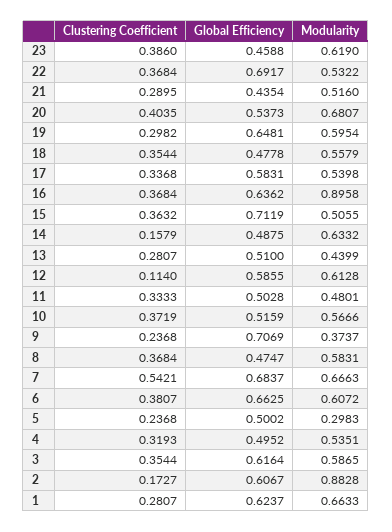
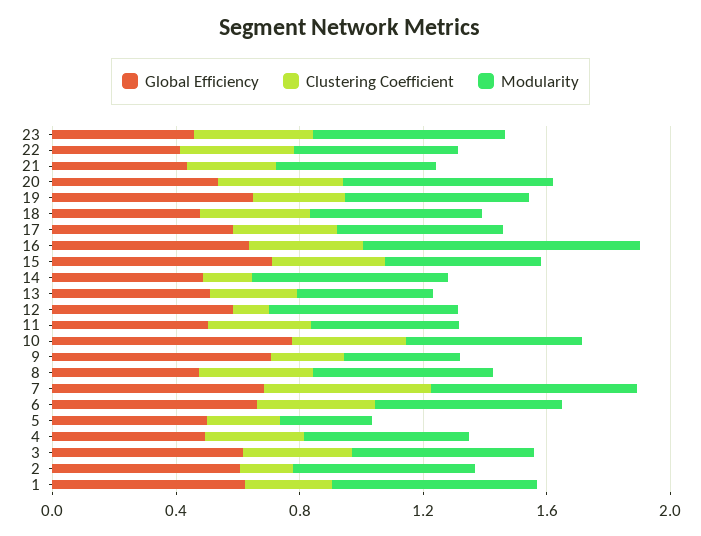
  {
    "Clustering Coefficient": {
      "23": 0.386,
      "22": 0.3684,
      "21": 0.2895,
      "20": 0.4035,
      "19": 0.2982,
      "18": 0.3544,
      "17": 0.3368,
      "16": 0.3684,
      "15": 0.3632,
      "14": 0.1579,
      "13": 0.2807,
      "12": 0.114,
      "11": 0.3333,
      "10": 0.3719,
      "9": 0.2368,
      "8": 0.3684,
      "7": 0.5421,
      "6": 0.3807,
      "5": 0.2368,
      "4": 0.3193,
      "3": 0.3544,
      "2": 0.1727,
      "1": 0.2807
    },
    "Global Efficiency": {
      "23": 0.4588,
-     "22": 0.6917,
+     "22": 0.4,
      "21": 0.4354,
      "20": 0.5373,
      "19": 0.6481,
      "18": 0.4778,
      "17": 0.5831,
      "16": 0.6362,
      "15": 0.7119,
      "14": 0.4875,
      "13": 0.51,
      "12": 0.5855,
      "11": 0.5028,
-     "10": 0.5159,
+     "10": 0.8,
      "9": 0.7069,
      "8": 0.4747,
      "7": 0.6837,
      "6": 0.6625,
      "5": 0.5002,
      "4": 0.4952,
      "3": 0.6164,
      "2": 0.6067,
      "1": 0.6237
    },
    "Modularity": {
      "23": 0.619,
      "22": 0.5322,
      "21": 0.516,
      "20": 0.6807,
      "19": 0.5954,
      "18": 0.5579,
      "17": 0.5398,
      "16": 0.8958,
      "15": 0.5055,
      "14": 0.6332,
      "13": 0.4399,
      "12": 0.6128,
      "11": 0.4801,
      "10": 0.5666,
      "9": 0.3737,
      "8": 0.5831,
      "7": 0.6663,
      "6": 0.6072,
      "5": 0.2983,
      "4": 0.5351,
      "3": 0.5865,
-     "2": 0.8828,
+     "2": 0.6,
      "1": 0.6633
    }
  }

